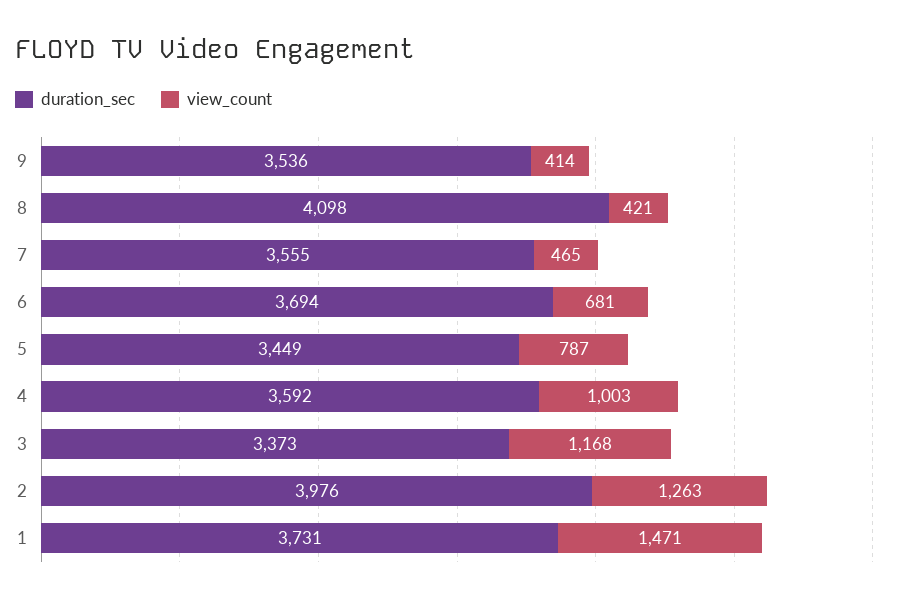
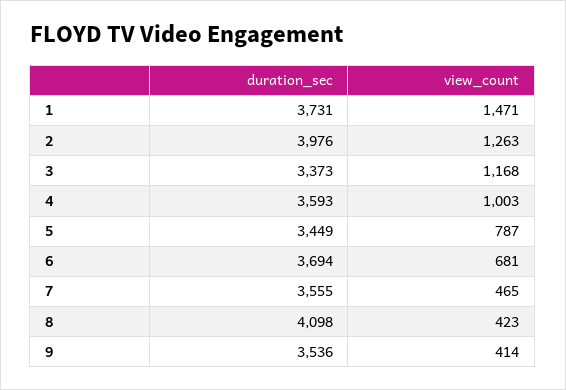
  {
    "duration_sec": {
      "9": 3536,
      "8": 4098,
      "7": 3555,
      "6": 3694,
      "5": 3449,
-     "4": 3592,
+     "4": 3593,
      "3": 3373,
      "2": 3976,
      "1": 3731
    },
    "view_count": {
      "9": 414,
-     "8": 421,
+     "8": 423,
      "7": 465,
      "6": 681,
      "5": 787,
      "4": 1003,
      "3": 1168,
      "2": 1263,
      "1": 1471
    }
  }

